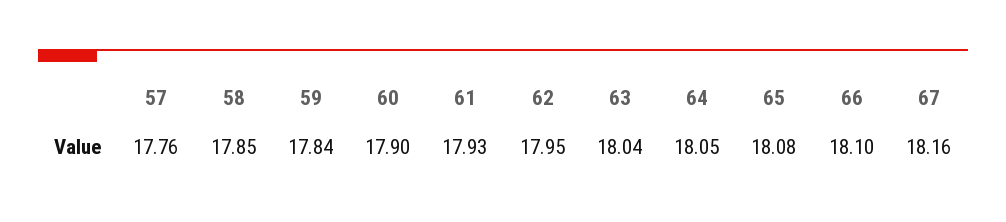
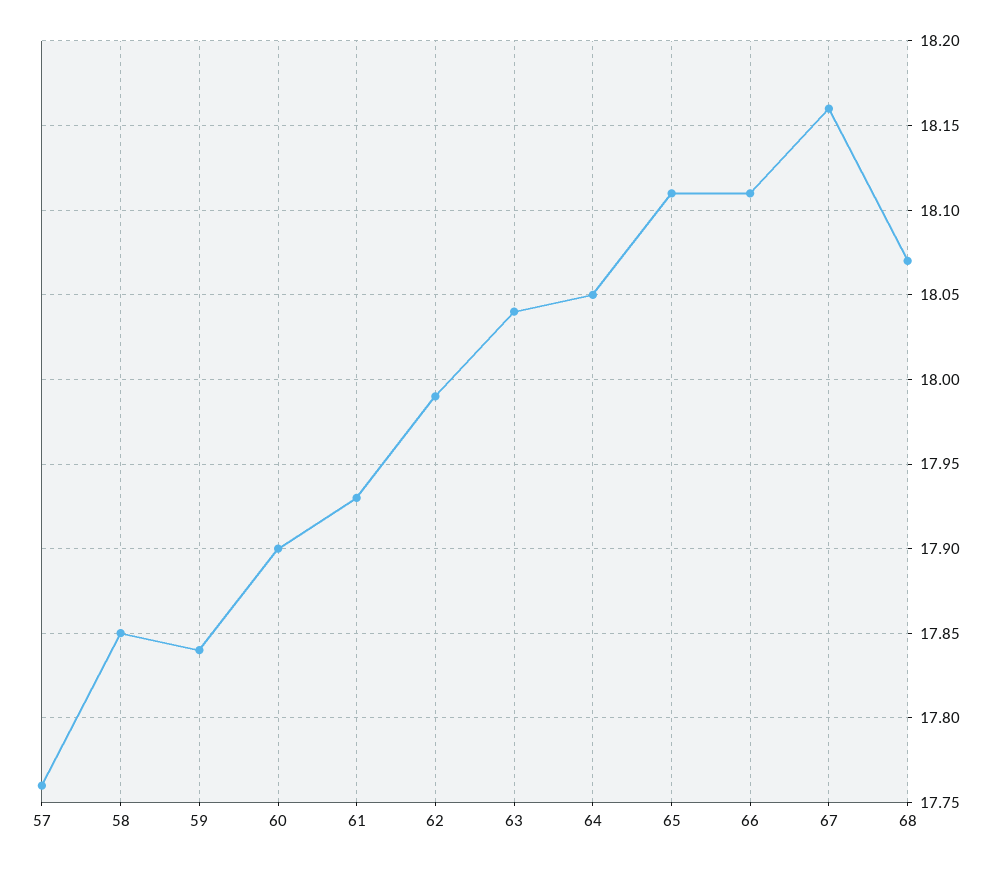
  {
    "57": 17.76,
    "58": 17.85,
    "59": 17.84,
    "60": 17.9,
    "61": 17.93,
-   "62": 17.95,
+   "62": 17.99,
    "63": 18.04,
    "64": 18.05,
-   "65": 18.08,
+   "65": 18.11,
-   "66": 18.1,
+   "66": 18.11,
-   "67": 18.16
+   "67": 18.16,
+   "68": 18.07
  }

